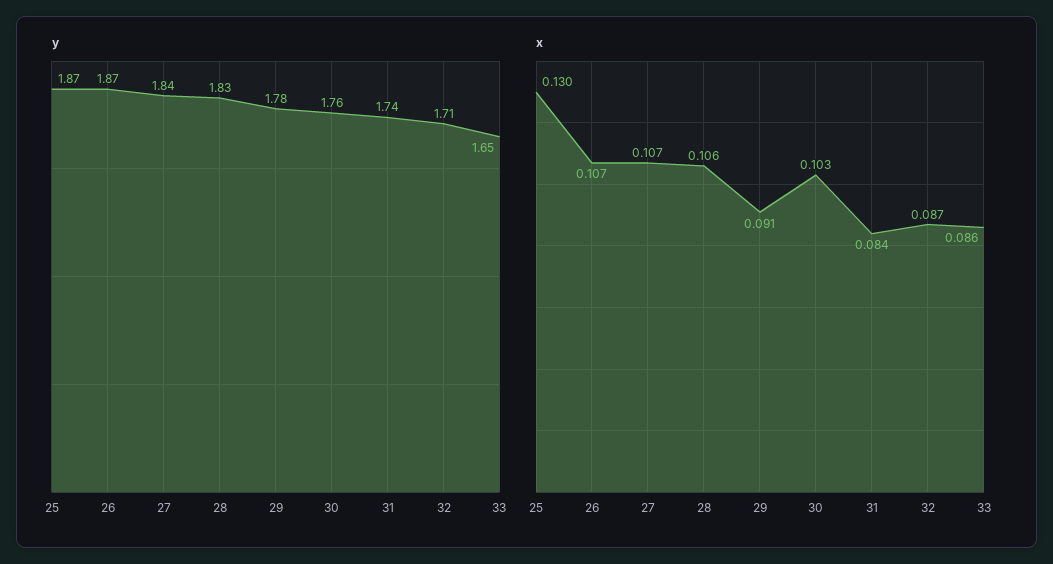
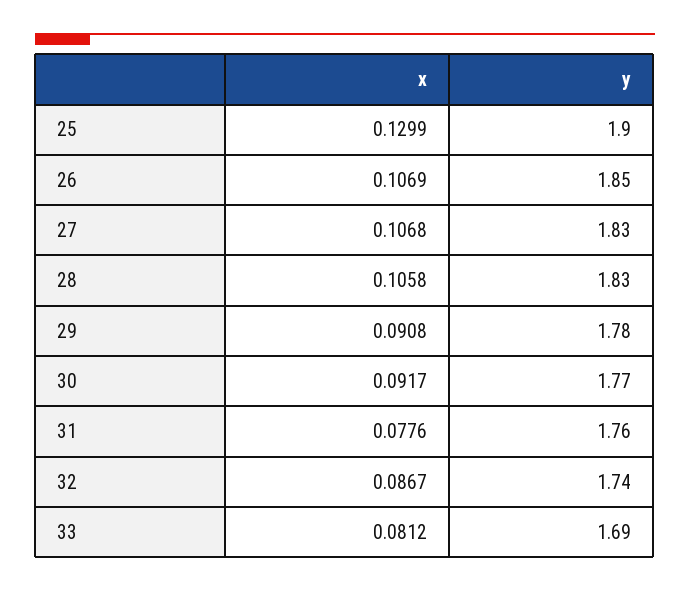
  {
    "y": {
-     "25": 1.87,
+     "25": 1.9,
-     "26": 1.87,
+     "26": 1.85,
-     "27": 1.84,
+     "27": 1.83,
      "28": 1.83,
      "29": 1.78,
-     "30": 1.76,
+     "30": 1.77,
-     "31": 1.74,
+     "31": 1.76,
-     "32": 1.71,
+     "32": 1.74,
-     "33": 1.65
+     "33": 1.69
    },
    "x": {
      "25": 0.1299,
      "26": 0.1069,
      "27": 0.1068,
      "28": 0.1058,
      "29": 0.0908,
-     "30": 0.103,
+     "30": 0.0917,
-     "31": 0.084,
+     "31": 0.0776,
      "32": 0.0867,
-     "33": 0.086
+     "33": 0.0812
    }
  }

